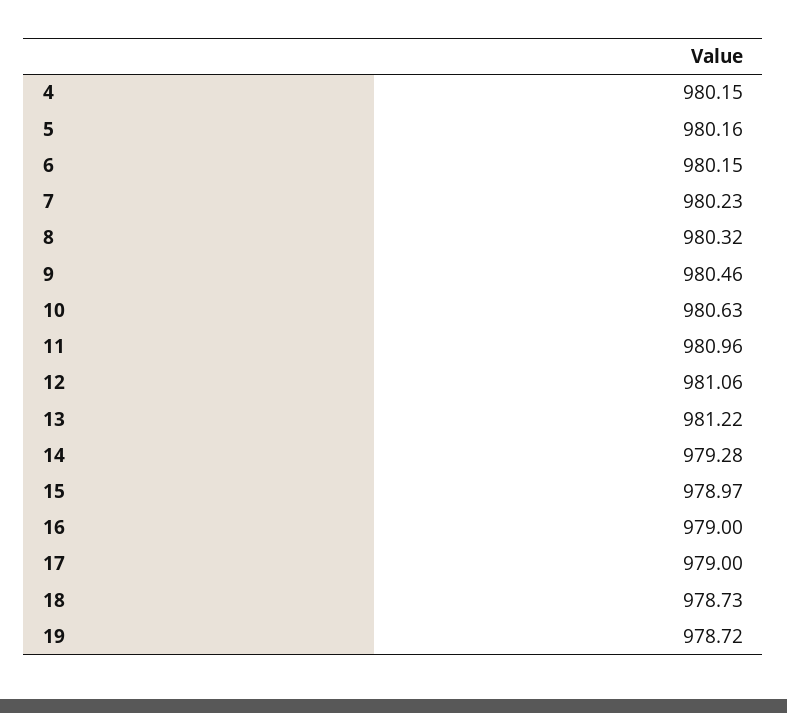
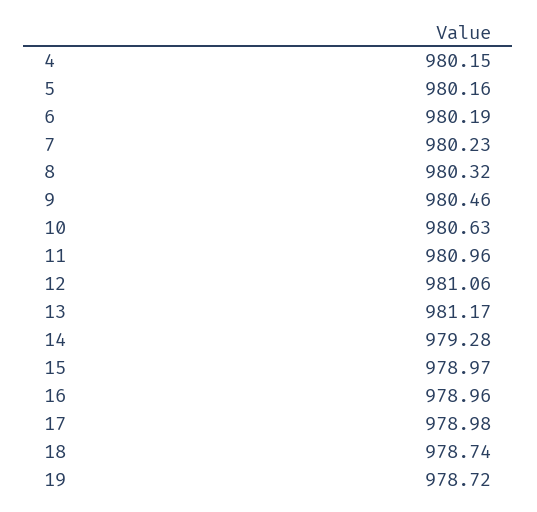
  {
    "4": 980.15,
    "5": 980.16,
-   "6": 980.15,
+   "6": 980.19,
    "7": 980.23,
    "8": 980.32,
    "9": 980.46,
    "10": 980.63,
    "11": 980.96,
    "12": 981.06,
-   "13": 981.22,
+   "13": 981.17,
    "14": 979.28,
    "15": 978.97,
-   "16": 979,
+   "16": 978.96,
-   "17": 979,
+   "17": 978.98,
-   "18": 978.73,
+   "18": 978.74,
    "19": 978.72
  }

